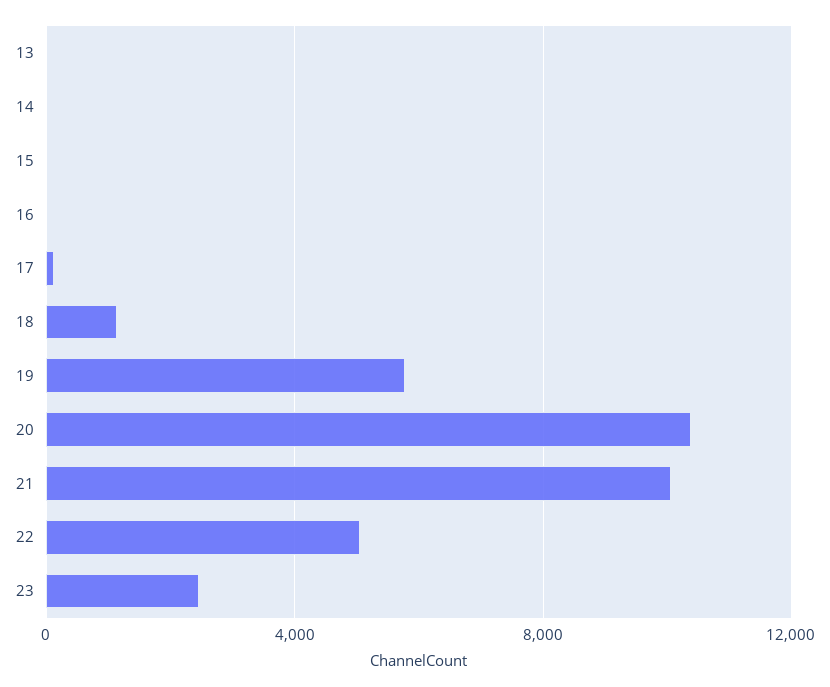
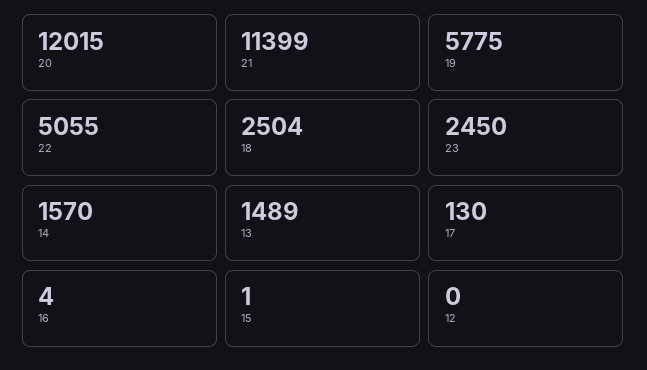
  {
-   "13": 0,
+   "13": 1489,
-   "14": 0,
+   "14": 1570,
    "15": 1,
    "16": 4,
    "17": 130,
-   "18": 1000,
+   "18": 2504,
    "19": 5775,
-   "20": 10500,
+   "20": 12015,
-   "21": 10000,
+   "21": 11399,
    "22": 5055,
-   "23": 2450
+   "23": 2450,
+   "12": 0
  }

